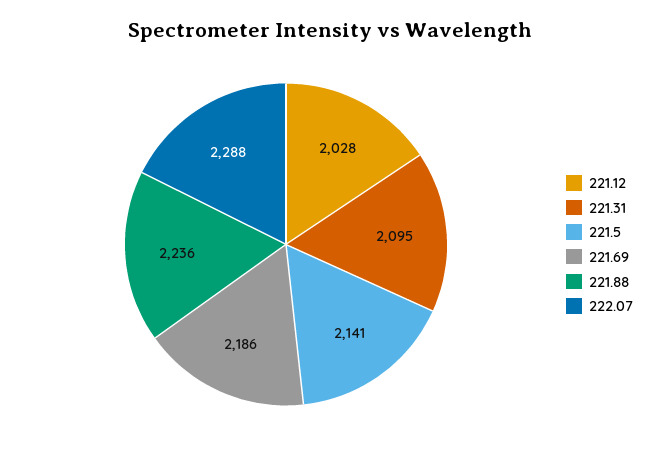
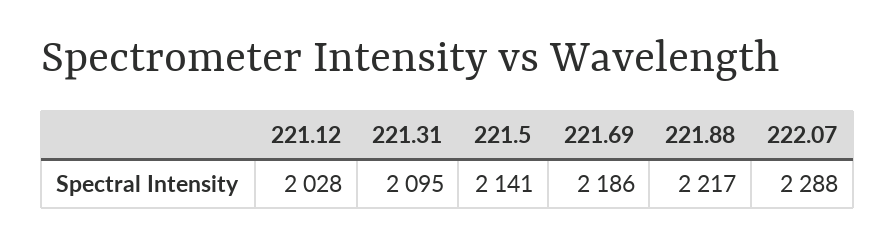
  {
    "221.12": 2028,
    "221.31": 2095,
    "221.5": 2141,
    "221.69": 2186,
-   "221.88": 2236,
+   "221.88": 2217,
    "222.07": 2288
  }

